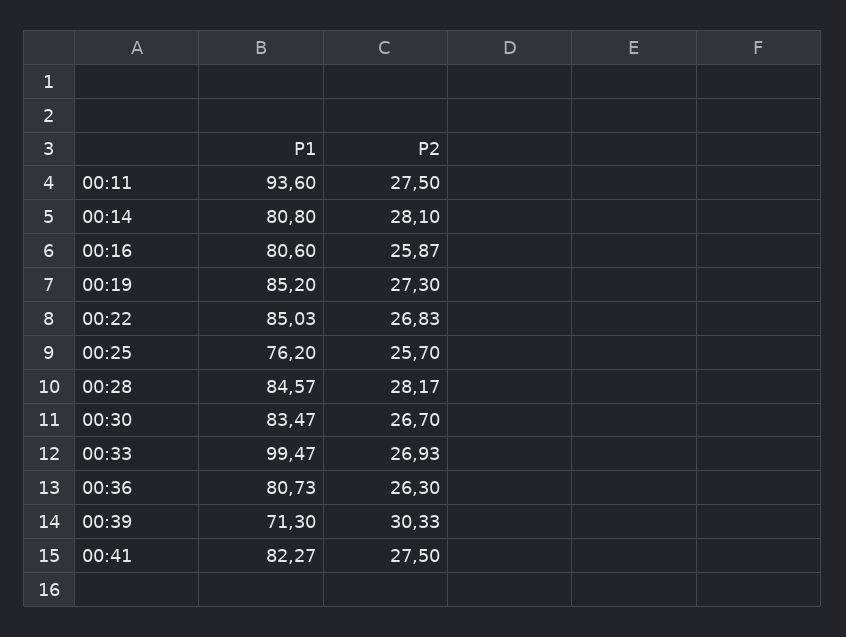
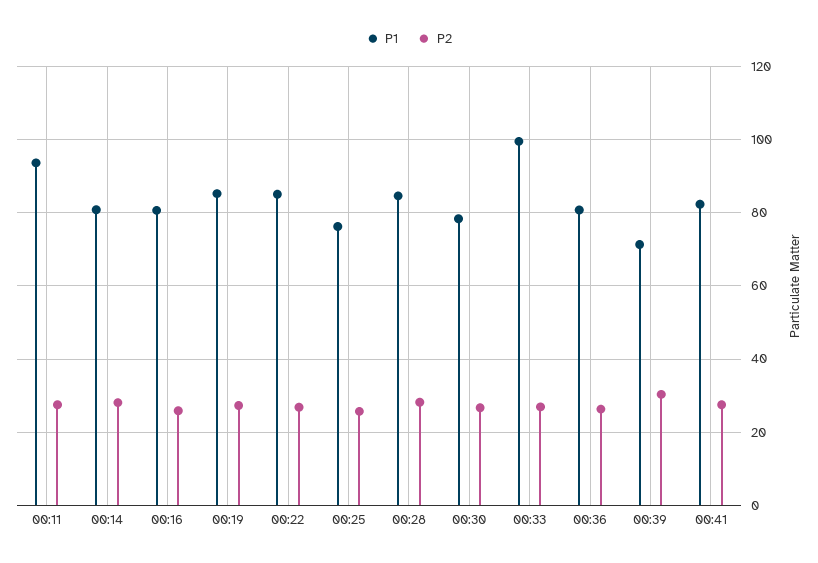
  {
    "P1": {
      "00:11": 93.6,
      "00:14": 80.8,
      "00:16": 80.6,
      "00:19": 85.2,
      "00:22": 85.03,
      "00:25": 76.2,
      "00:28": 84.57,
-     "00:30": 83.47,
+     "00:30": 78,
      "00:33": 99.47,
      "00:36": 80.73,
      "00:39": 71.3,
      "00:41": 82.27
    },
    "P2": {
      "00:11": 27.5,
      "00:14": 28.1,
      "00:16": 25.87,
      "00:19": 27.3,
      "00:22": 26.83,
      "00:25": 25.7,
      "00:28": 28.17,
      "00:30": 26.7,
      "00:33": 26.93,
      "00:36": 26.3,
      "00:39": 30.33,
      "00:41": 27.5
    }
  }

